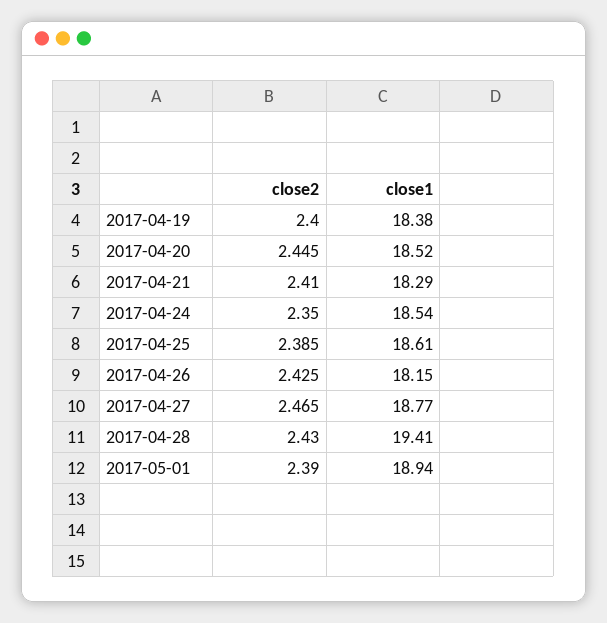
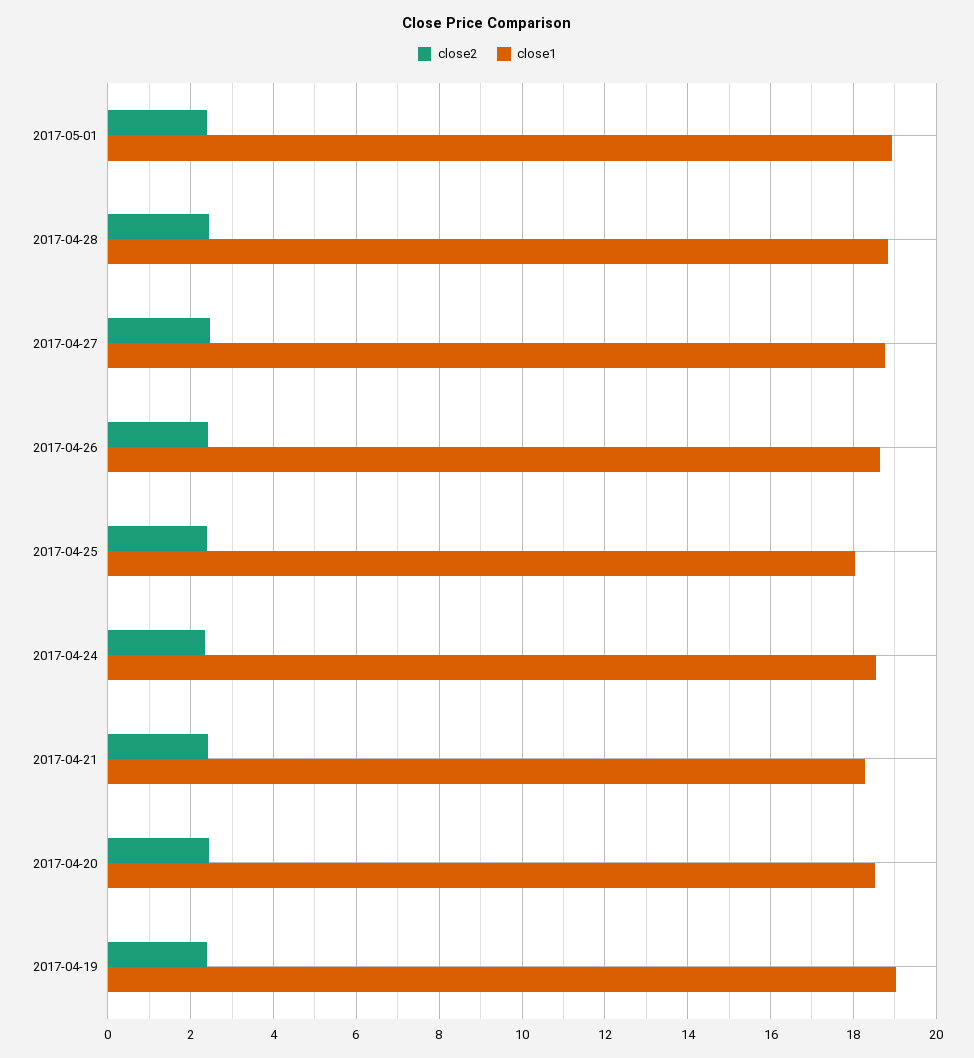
  {
    "close2": {
      "2017-04-19": 2.4,
      "2017-04-20": 2.445,
      "2017-04-21": 2.41,
      "2017-04-24": 2.35,
      "2017-04-25": 2.385,
      "2017-04-26": 2.425,
      "2017-04-27": 2.465,
      "2017-04-28": 2.43,
      "2017-05-01": 2.39
    },
    "close1": {
-     "2017-04-19": 18.38,
+     "2017-04-19": 19,
      "2017-04-20": 18.52,
      "2017-04-21": 18.29,
      "2017-04-24": 18.54,
-     "2017-04-25": 18.61,
+     "2017-04-25": 18,
-     "2017-04-26": 18.15,
+     "2017-04-26": 18.6,
      "2017-04-27": 18.77,
-     "2017-04-28": 19.41,
+     "2017-04-28": 18.8,
      "2017-05-01": 18.94
    }
  }

